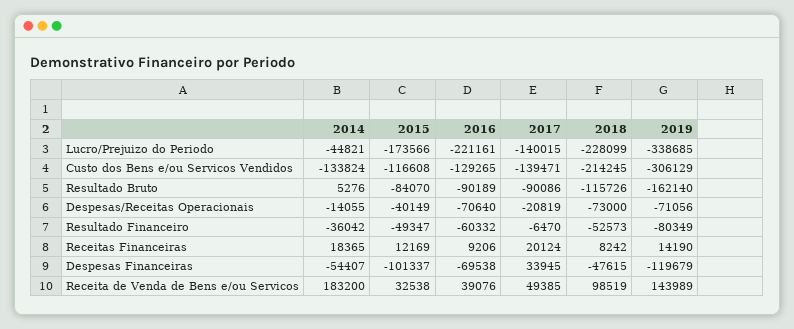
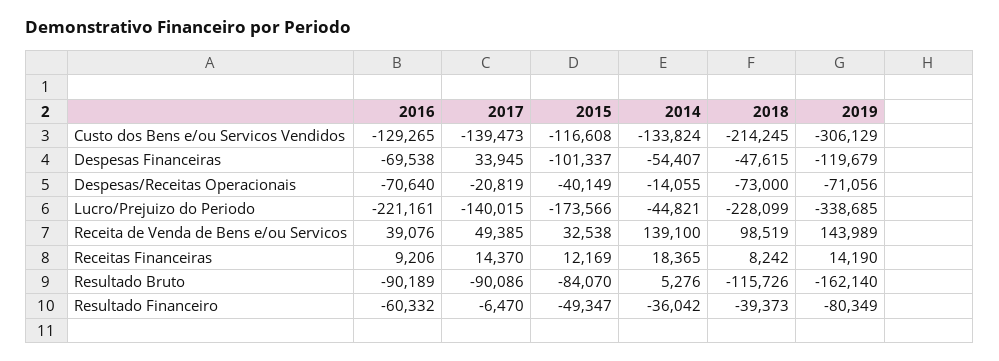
  {
    "2014": {
      "Lucro/Prejuizo do Periodo": -44821,
      "Custo dos Bens e/ou Servicos Vendidos": -133824,
      "Resultado Bruto": 5276,
      "Despesas/Receitas Operacionais": -14055,
      "Resultado Financeiro": -36042,
      "Receitas Financeiras": 18365,
      "Despesas Financeiras": -54407,
-     "Receita de Venda de Bens e/ou Servicos": 183200
+     "Receita de Venda de Bens e/ou Servicos": 139100
    },
    "2015": {
      "Lucro/Prejuizo do Periodo": -173566,
      "Custo dos Bens e/ou Servicos Vendidos": -116608,
      "Resultado Bruto": -84070,
      "Despesas/Receitas Operacionais": -40149,
      "Resultado Financeiro": -49347,
      "Receitas Financeiras": 12169,
      "Despesas Financeiras": -101337,
      "Receita de Venda de Bens e/ou Servicos": 32538
    },
    "2016": {
      "Lucro/Prejuizo do Periodo": -221161,
      "Custo dos Bens e/ou Servicos Vendidos": -129265,
      "Resultado Bruto": -90189,
      "Despesas/Receitas Operacionais": -70640,
      "Resultado Financeiro": -60332,
      "Receitas Financeiras": 9206,
      "Despesas Financeiras": -69538,
      "Receita de Venda de Bens e/ou Servicos": 39076
    },
    "2017": {
      "Lucro/Prejuizo do Periodo": -140015,
-     "Custo dos Bens e/ou Servicos Vendidos": -139471,
+     "Custo dos Bens e/ou Servicos Vendidos": -139473,
      "Resultado Bruto": -90086,
      "Despesas/Receitas Operacionais": -20819,
      "Resultado Financeiro": -6470,
-     "Receitas Financeiras": 20124,
+     "Receitas Financeiras": 14370,
      "Despesas Financeiras": 33945,
      "Receita de Venda de Bens e/ou Servicos": 49385
    },
    "2018": {
      "Lucro/Prejuizo do Periodo": -228099,
      "Custo dos Bens e/ou Servicos Vendidos": -214245,
      "Resultado Bruto": -115726,
      "Despesas/Receitas Operacionais": -73000,
-     "Resultado Financeiro": -52573,
+     "Resultado Financeiro": -39373,
      "Receitas Financeiras": 8242,
      "Despesas Financeiras": -47615,
      "Receita de Venda de Bens e/ou Servicos": 98519
    },
    "2019": {
      "Lucro/Prejuizo do Periodo": -338685,
      "Custo dos Bens e/ou Servicos Vendidos": -306129,
      "Resultado Bruto": -162140,
      "Despesas/Receitas Operacionais": -71056,
      "Resultado Financeiro": -80349,
      "Receitas Financeiras": 14190,
      "Despesas Financeiras": -119679,
      "Receita de Venda de Bens e/ou Servicos": 143989
    }
  }

